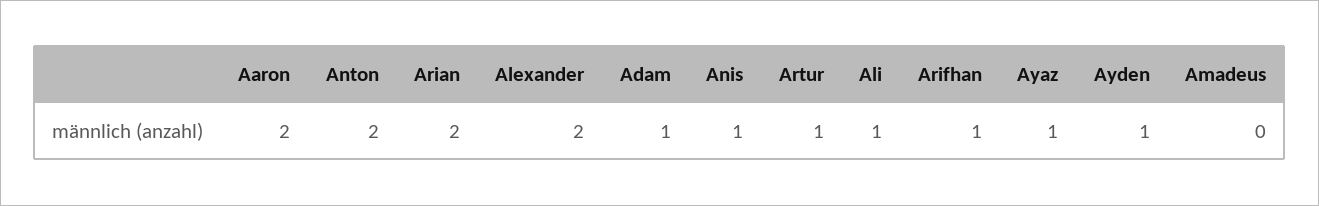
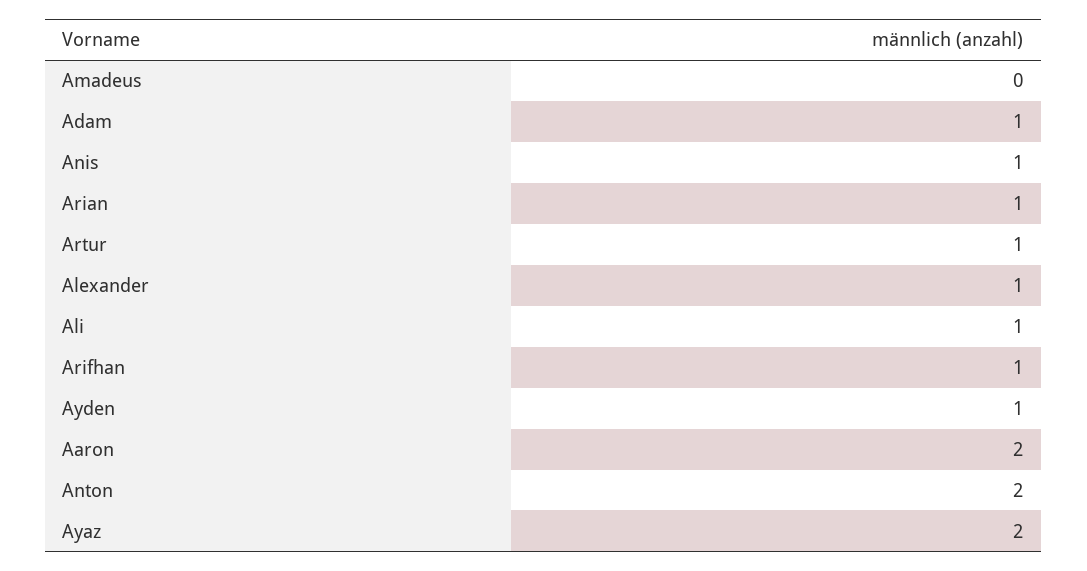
  {
    "Aaron": 2,
    "Anton": 2,
-   "Arian": 2,
+   "Arian": 1,
-   "Alexander": 2,
+   "Alexander": 1,
    "Adam": 1,
    "Anis": 1,
    "Artur": 1,
    "Ali": 1,
    "Arifhan": 1,
-   "Ayaz": 1,
+   "Ayaz": 2,
    "Ayden": 1,
    "Amadeus": 0
  }

